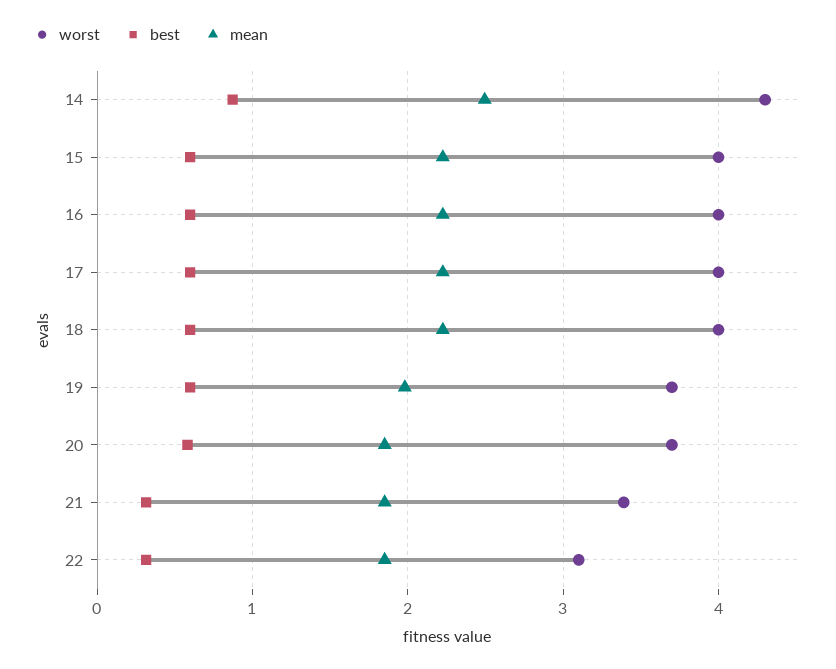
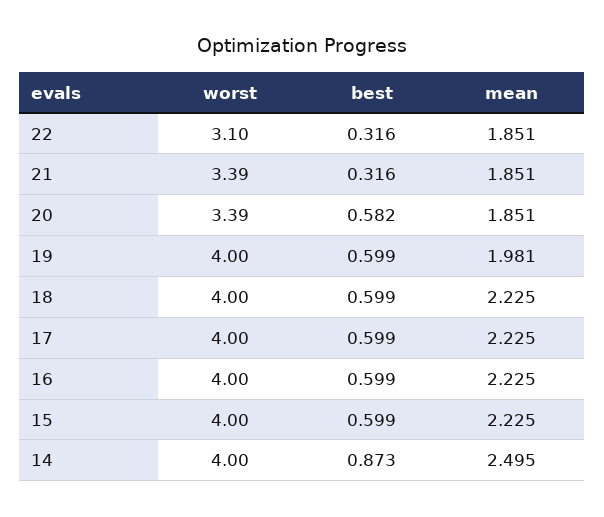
  {
    "worst": {
-     "14": 4.3,
+     "14": 4,
      "15": 4,
      "16": 4,
      "17": 4,
      "18": 4,
-     "19": 3.7,
+     "19": 4,
-     "20": 3.7,
+     "20": 3.39,
      "21": 3.39,
      "22": 3.1
    },
    "best": {
      "14": 0.873,
      "15": 0.599,
      "16": 0.599,
      "17": 0.599,
      "18": 0.599,
      "19": 0.599,
      "20": 0.582,
      "21": 0.316,
      "22": 0.316
    },
    "mean": {
      "14": 2.495,
      "15": 2.225,
      "16": 2.225,
      "17": 2.225,
      "18": 2.225,
      "19": 1.981,
      "20": 1.851,
      "21": 1.851,
      "22": 1.851
    }
  }

